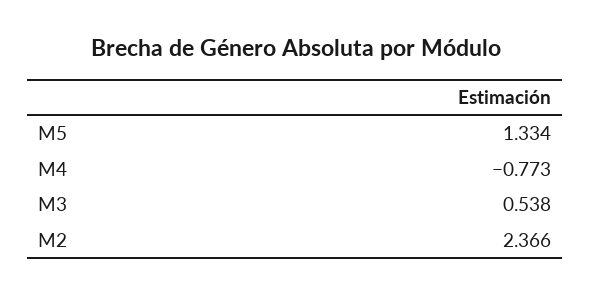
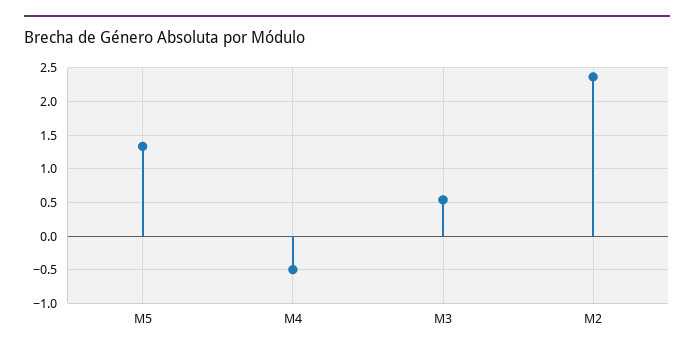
  {
    "M5": 1.334,
-   "M4": -0.773,
+   "M4": -0.5,
    "M3": 0.538,
    "M2": 2.366
  }

